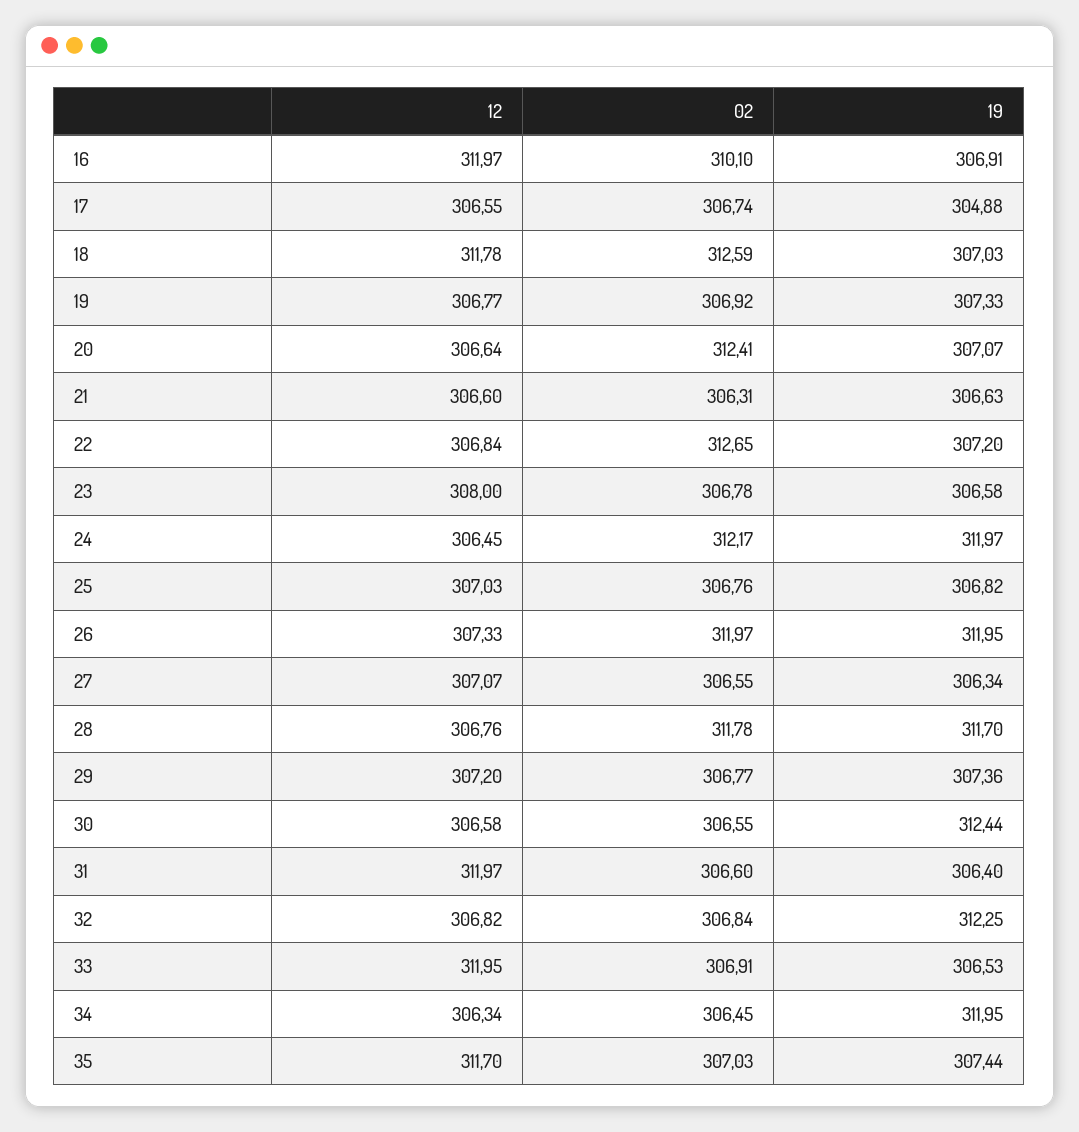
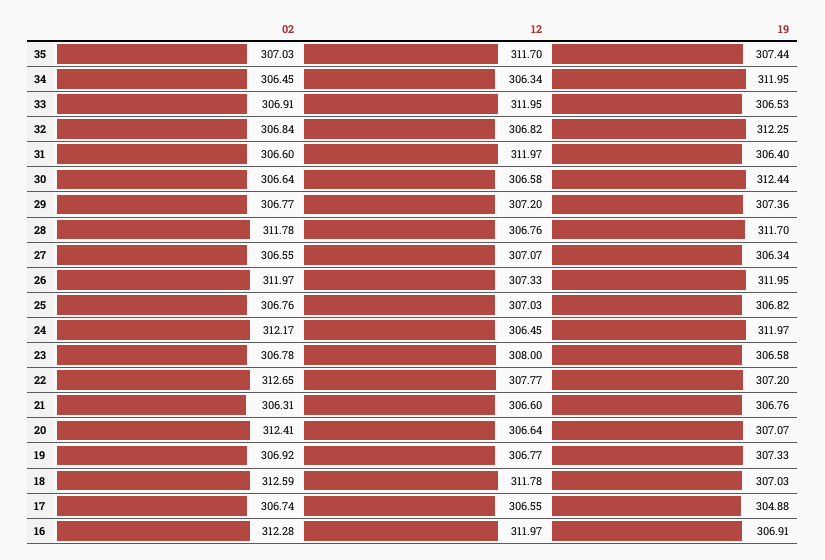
  {
    "12": {
      "16": 311.97,
      "17": 306.55,
      "18": 311.78,
      "19": 306.77,
      "20": 306.64,
      "21": 306.6,
-     "22": 306.84,
+     "22": 307.77,
      "23": 308,
      "24": 306.45,
      "25": 307.03,
      "26": 307.33,
      "27": 307.07,
      "28": 306.76,
      "29": 307.2,
      "30": 306.58,
      "31": 311.97,
      "32": 306.82,
      "33": 311.95,
      "34": 306.34,
      "35": 311.7
    },
    "02": {
-     "16": 310.1,
+     "16": 312.28,
      "17": 306.74,
      "18": 312.59,
      "19": 306.92,
      "20": 312.41,
      "21": 306.31,
      "22": 312.65,
      "23": 306.78,
      "24": 312.17,
      "25": 306.76,
      "26": 311.97,
      "27": 306.55,
      "28": 311.78,
      "29": 306.77,
-     "30": 306.55,
+     "30": 306.64,
      "31": 306.6,
      "32": 306.84,
      "33": 306.91,
      "34": 306.45,
      "35": 307.03
    },
    "19": {
      "16": 306.91,
      "17": 304.88,
      "18": 307.03,
      "19": 307.33,
      "20": 307.07,
-     "21": 306.63,
+     "21": 306.76,
      "22": 307.2,
      "23": 306.58,
      "24": 311.97,
      "25": 306.82,
      "26": 311.95,
      "27": 306.34,
      "28": 311.7,
      "29": 307.36,
      "30": 312.44,
      "31": 306.4,
      "32": 312.25,
      "33": 306.53,
      "34": 311.95,
      "35": 307.44
    }
  }

